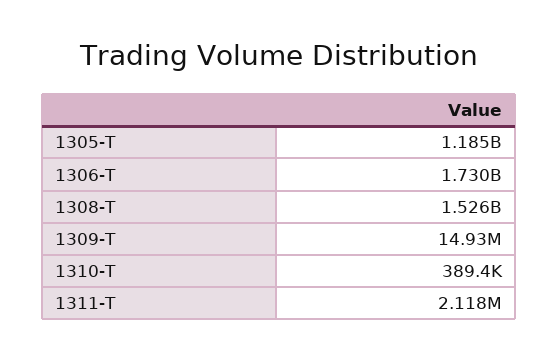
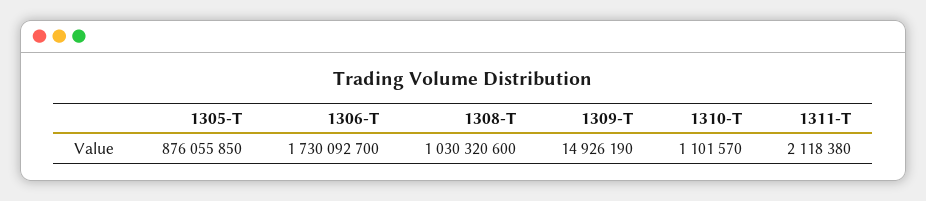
  {
-   "1305-T": 1185000000,
+   "1305-T": 876055850,
    "1306-T": 1730092700,
-   "1308-T": 1526000000,
+   "1308-T": 1030320600,
    "1309-T": 14926190,
-   "1310-T": 389400,
+   "1310-T": 1101570,
    "1311-T": 2118380
  }

